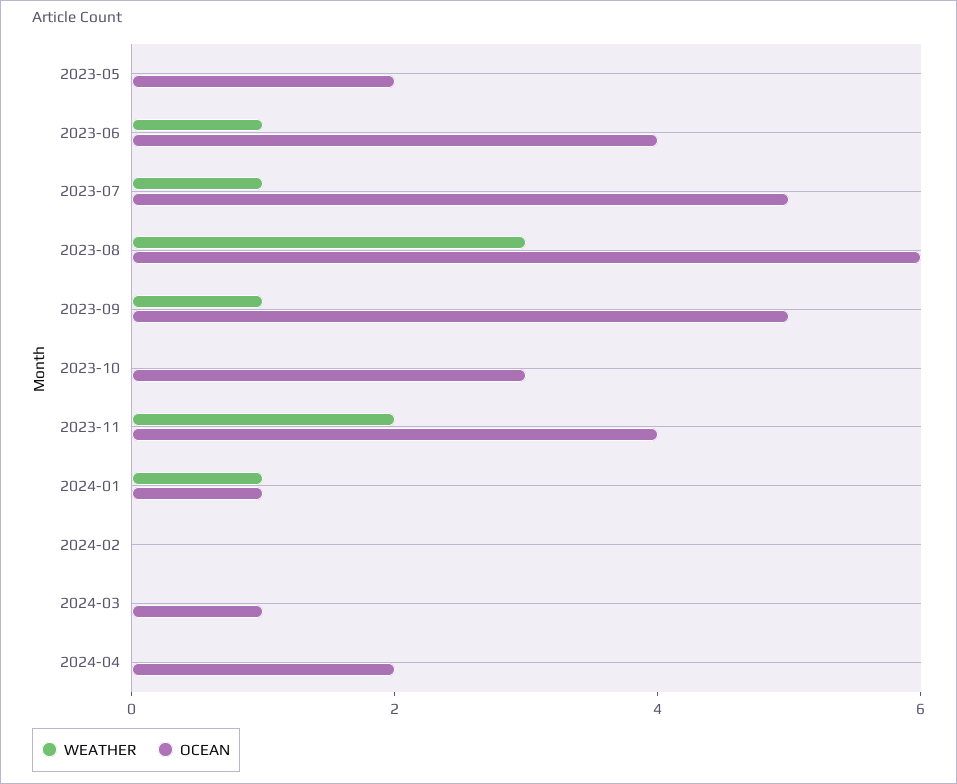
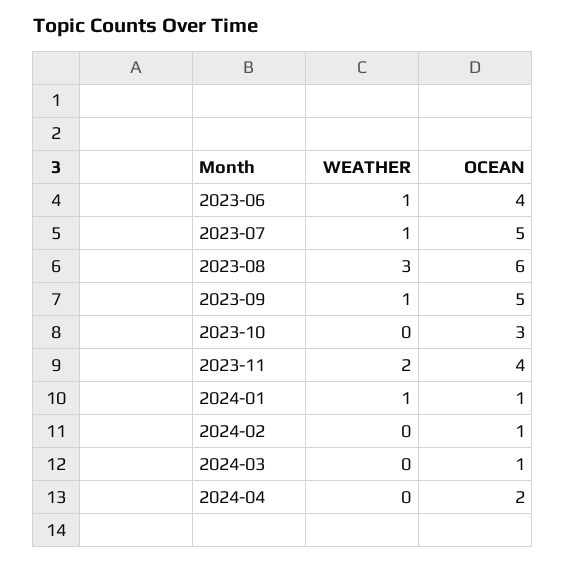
  {
    "WEATHER": {
-     "2023-05": 0,
      "2023-06": 1,
      "2023-07": 1,
      "2023-08": 3,
      "2023-09": 1,
      "2023-10": 0,
      "2023-11": 2,
      "2024-01": 1,
      "2024-02": 0,
      "2024-03": 0,
      "2024-04": 0
    },
    "OCEAN": {
-     "2023-05": 2,
      "2023-06": 4,
      "2023-07": 5,
      "2023-08": 6,
      "2023-09": 5,
      "2023-10": 3,
      "2023-11": 4,
      "2024-01": 1,
-     "2024-02": 0,
+     "2024-02": 1,
      "2024-03": 1,
      "2024-04": 2
    }
  }

